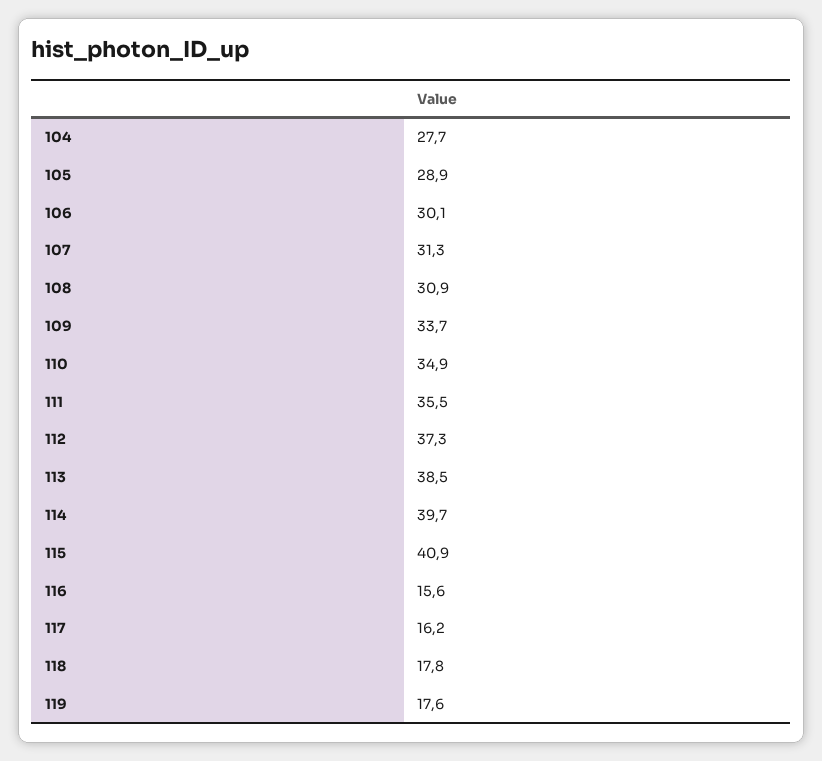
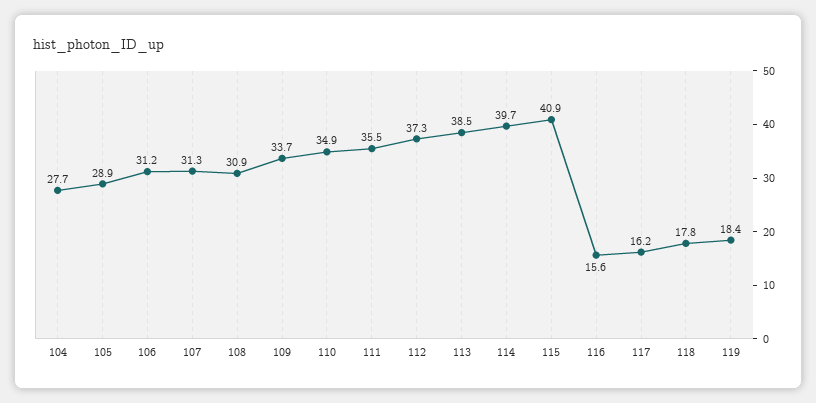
  {
    "104": 27.7,
    "105": 28.9,
-   "106": 30.1,
+   "106": 31.2,
    "107": 31.3,
    "108": 30.9,
    "109": 33.7,
    "110": 34.9,
    "111": 35.5,
    "112": 37.3,
    "113": 38.5,
    "114": 39.7,
    "115": 40.9,
    "116": 15.6,
    "117": 16.2,
    "118": 17.8,
-   "119": 17.6
+   "119": 18.4
  }

